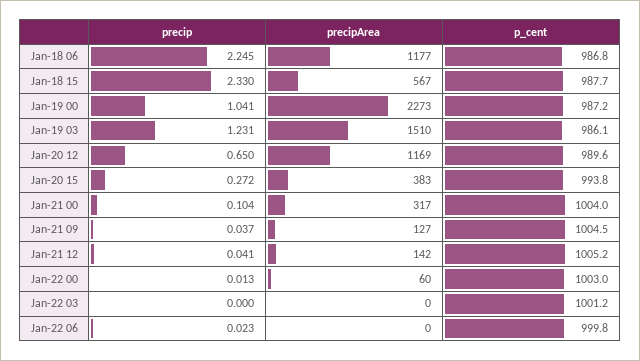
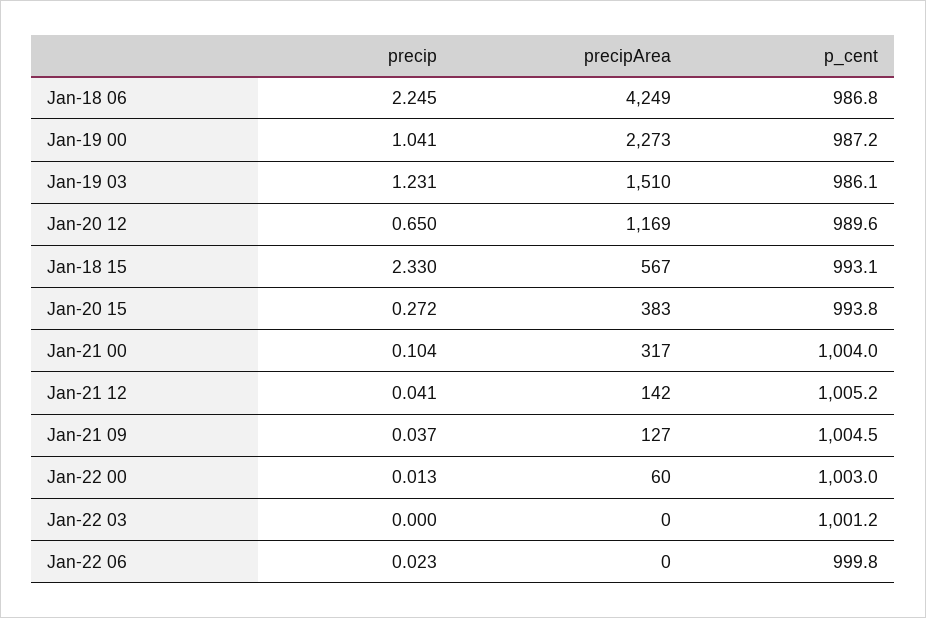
  {
    "precip": {
      "Jan-18 06": 2.245,
      "Jan-18 15": 2.33,
      "Jan-19 00": 1.041,
      "Jan-19 03": 1.231,
      "Jan-20 12": 0.65,
      "Jan-20 15": 0.272,
      "Jan-21 00": 0.104,
      "Jan-21 09": 0.037,
      "Jan-21 12": 0.041,
      "Jan-22 00": 0.013,
      "Jan-22 03": 0,
      "Jan-22 06": 0.023
    },
    "precipArea": {
-     "Jan-18 06": 1177,
+     "Jan-18 06": 4249,
      "Jan-18 15": 567,
      "Jan-19 00": 2273,
      "Jan-19 03": 1510,
      "Jan-20 12": 1169,
      "Jan-20 15": 383,
      "Jan-21 00": 317,
      "Jan-21 09": 127,
      "Jan-21 12": 142,
      "Jan-22 00": 60,
      "Jan-22 03": 0,
      "Jan-22 06": 0
    },
    "p_cent": {
      "Jan-18 06": 986.8,
-     "Jan-18 15": 987.7,
+     "Jan-18 15": 993.1,
      "Jan-19 00": 987.2,
      "Jan-19 03": 986.1,
      "Jan-20 12": 989.6,
      "Jan-20 15": 993.8,
      "Jan-21 00": 1004,
      "Jan-21 09": 1004.5,
      "Jan-21 12": 1005.2,
      "Jan-22 00": 1003,
      "Jan-22 03": 1001.2,
      "Jan-22 06": 999.8
    }
  }

